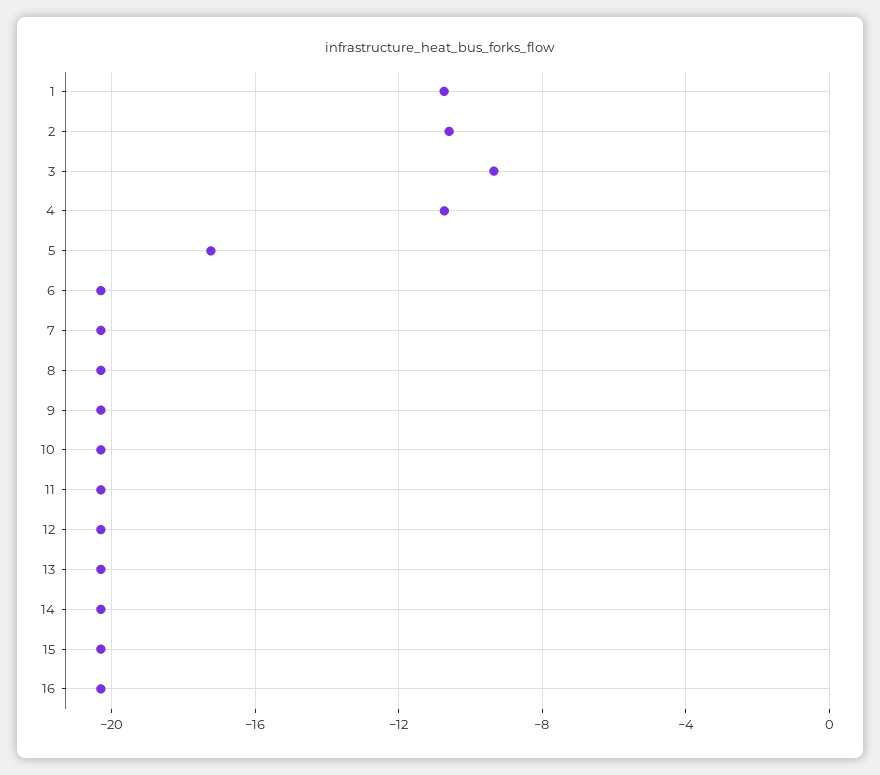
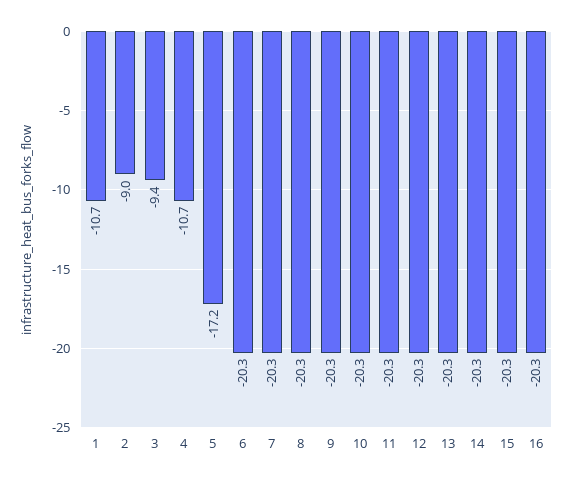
  {
    "1": -10.7,
-   "2": -10.5,
+   "2": -9,
    "3": -9.4,
    "4": -10.7,
    "5": -17.2,
    "6": -20.3,
    "7": -20.3,
    "8": -20.3,
    "9": -20.3,
    "10": -20.3,
    "11": -20.3,
    "12": -20.3,
    "13": -20.3,
    "14": -20.3,
    "15": -20.3,
    "16": -20.3
  }

